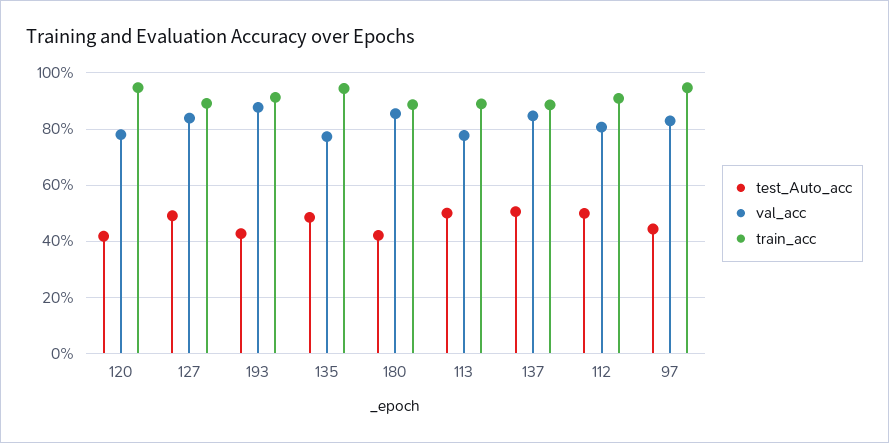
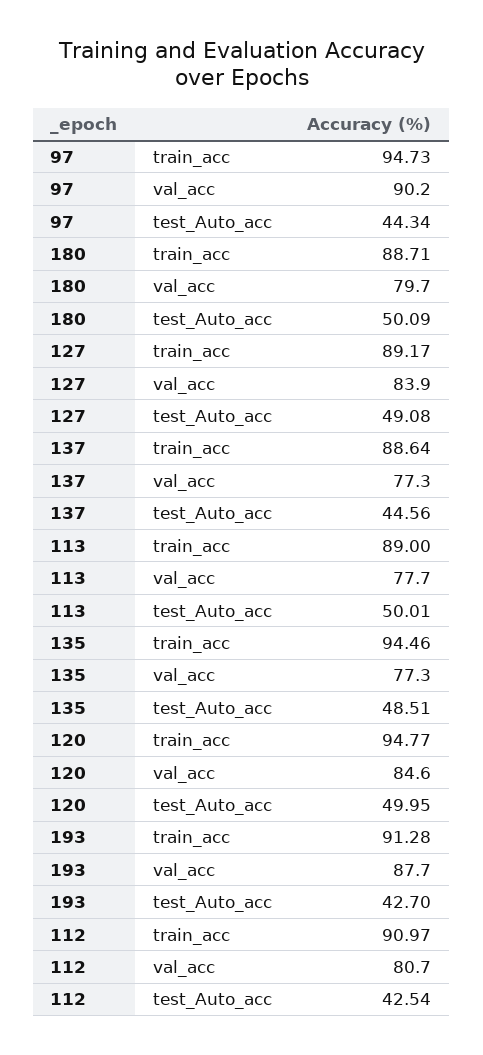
  {
    "test_Auto_acc": {
-     "120": 42.5,
+     "120": 49.95,
      "127": 49.08,
      "193": 42.7,
      "135": 48.51,
-     "180": 42.5,
+     "180": 50.09,
      "113": 50.01,
-     "137": 50,
+     "137": 44.56,
-     "112": 50,
+     "112": 42.54,
      "97": 44.34
    },
    "val_acc": {
-     "120": 77.5,
+     "120": 84.6,
      "127": 83.9,
      "193": 87.7,
      "135": 77.3,
-     "180": 85,
+     "180": 79.7,
      "113": 77.7,
-     "137": 85,
+     "137": 77.3,
      "112": 80.7,
-     "97": 82.5
+     "97": 90.2
    },
    "train_acc": {
      "120": 94.77,
      "127": 89.17,
      "193": 91.28,
      "135": 94.46,
      "180": 88.71,
      "113": 89,
      "137": 88.64,
      "112": 90.97,
      "97": 94.73
    }
  }

